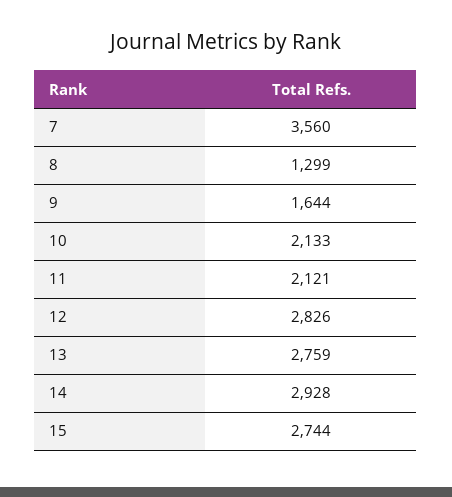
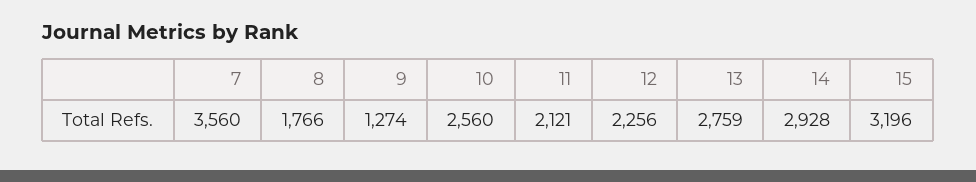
  {
    "7": 3560,
-   "8": 1299,
+   "8": 1766,
-   "9": 1644,
+   "9": 1274,
-   "10": 2133,
+   "10": 2560,
    "11": 2121,
-   "12": 2826,
+   "12": 2256,
    "13": 2759,
    "14": 2928,
-   "15": 2744
+   "15": 3196
  }

